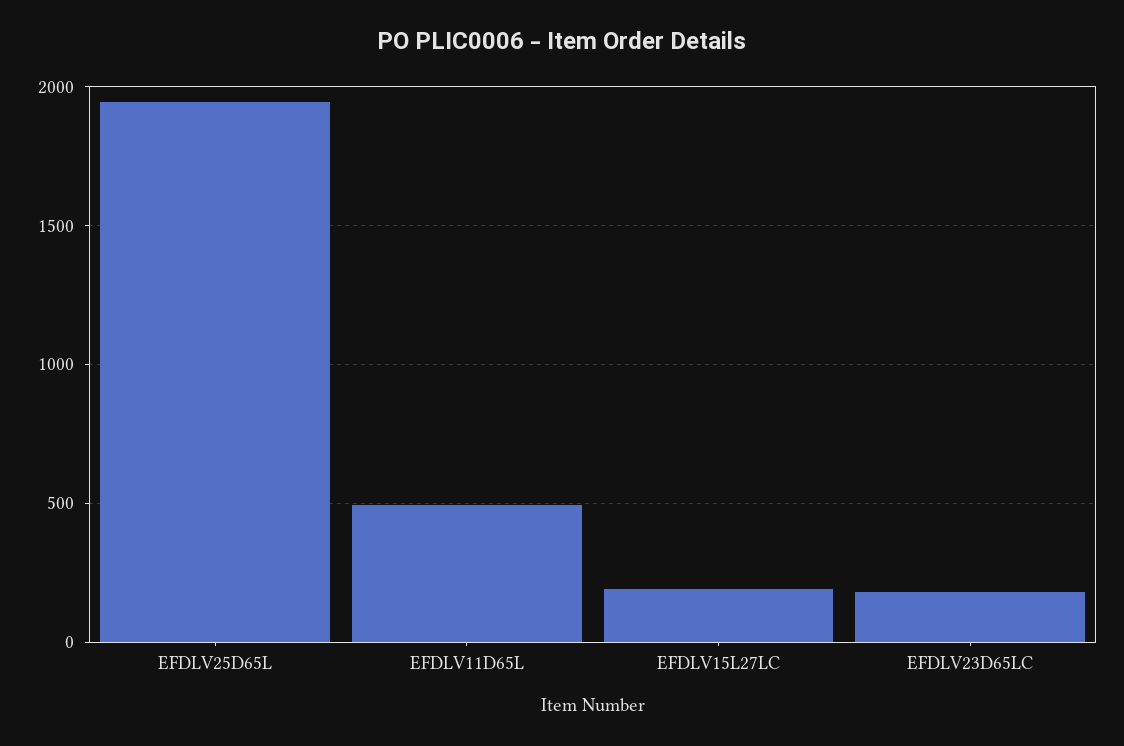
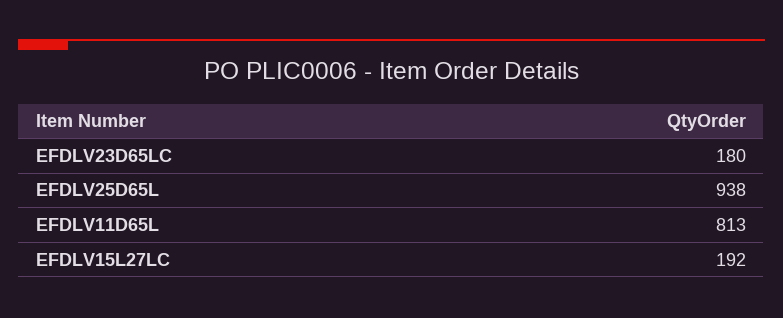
  {
-   "EFDLV25D65L": 1950,
+   "EFDLV25D65L": 938,
-   "EFDLV11D65L": 500,
+   "EFDLV11D65L": 813,
    "EFDLV15L27LC": 192,
    "EFDLV23D65LC": 180
  }

